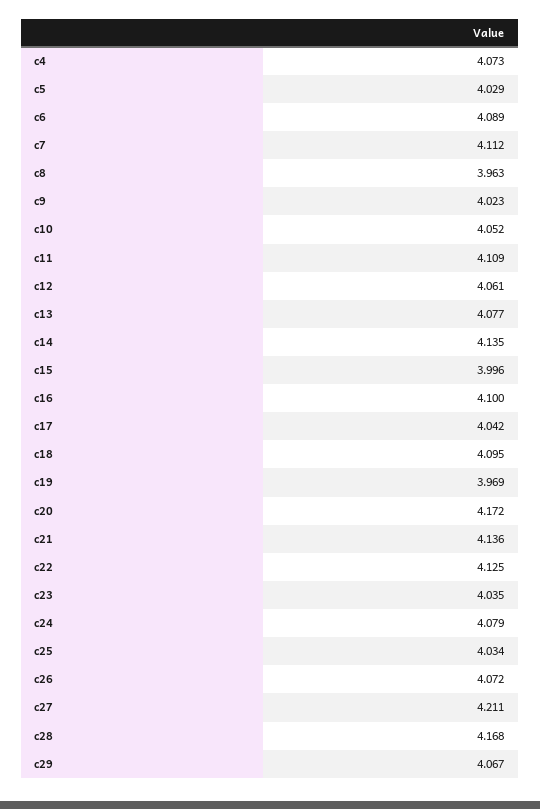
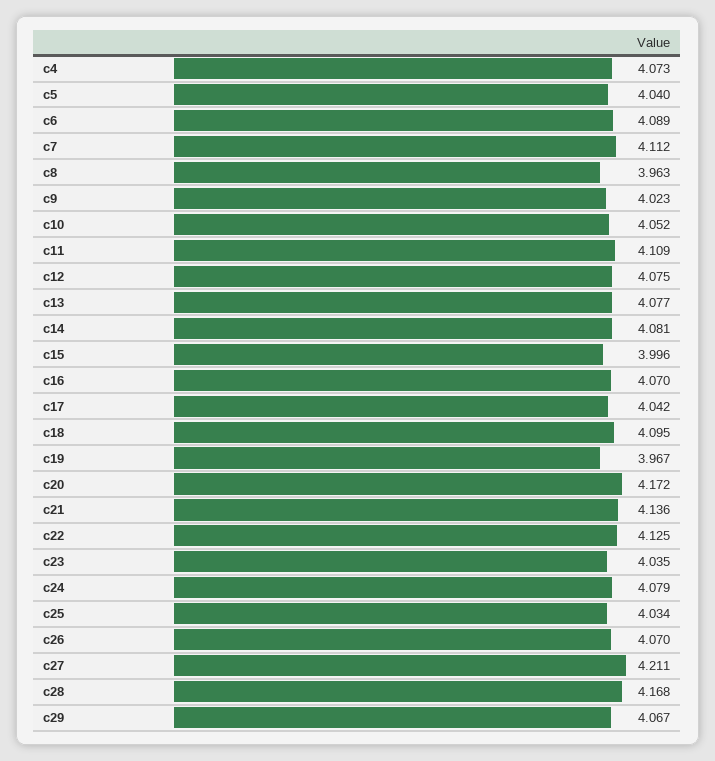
  {
    "c4": 4.073,
-   "c5": 4.029,
+   "c5": 4.04,
    "c6": 4.089,
    "c7": 4.112,
    "c8": 3.963,
    "c9": 4.023,
    "c10": 4.052,
    "c11": 4.109,
-   "c12": 4.061,
+   "c12": 4.075,
    "c13": 4.077,
-   "c14": 4.135,
+   "c14": 4.081,
    "c15": 3.996,
-   "c16": 4.1,
+   "c16": 4.07,
    "c17": 4.042,
    "c18": 4.095,
-   "c19": 3.969,
+   "c19": 3.967,
    "c20": 4.172,
    "c21": 4.136,
    "c22": 4.125,
    "c23": 4.035,
    "c24": 4.079,
    "c25": 4.034,
-   "c26": 4.072,
+   "c26": 4.07,
    "c27": 4.211,
    "c28": 4.168,
    "c29": 4.067
  }

